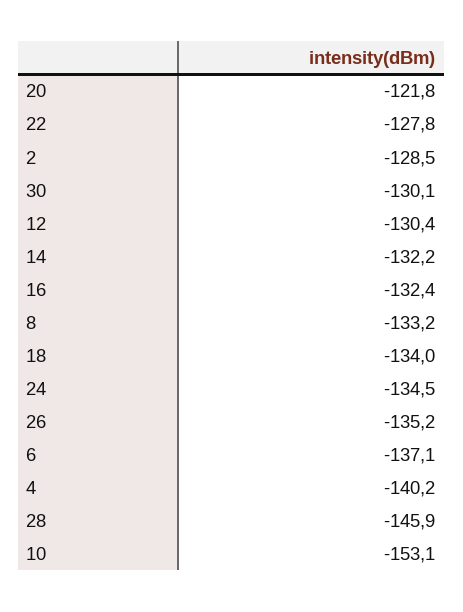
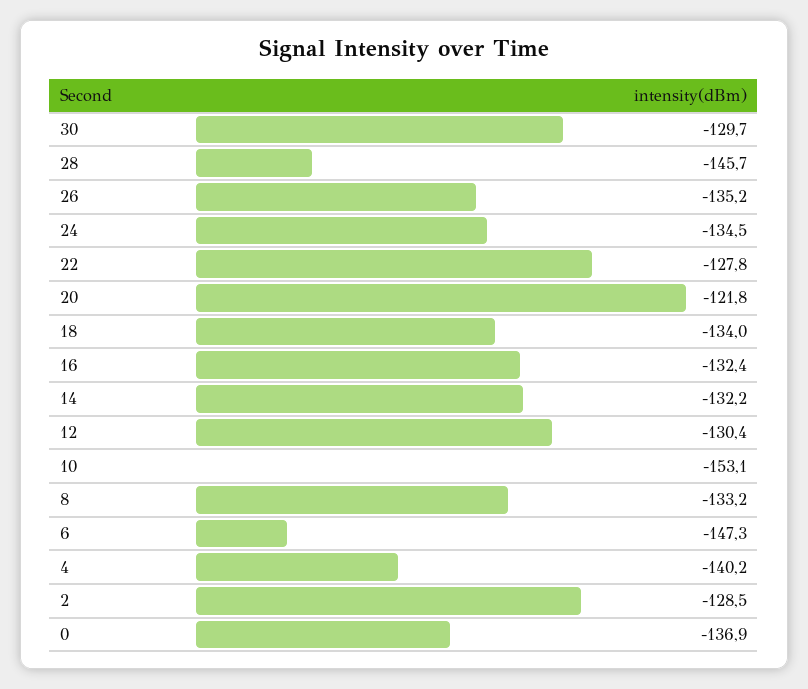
  {
    "20": -121.8,
    "22": -127.8,
    "2": -128.5,
-   "30": -130.1,
+   "30": -129.7,
    "12": -130.4,
    "14": -132.2,
    "16": -132.4,
    "8": -133.2,
    "18": -134,
    "24": -134.5,
    "26": -135.2,
-   "6": -137.1,
+   "6": -147.3,
    "4": -140.2,
-   "28": -145.9,
+   "28": -145.7,
-   "10": -153.1
+   "10": -153.1,
+   "0": -136.9
  }

